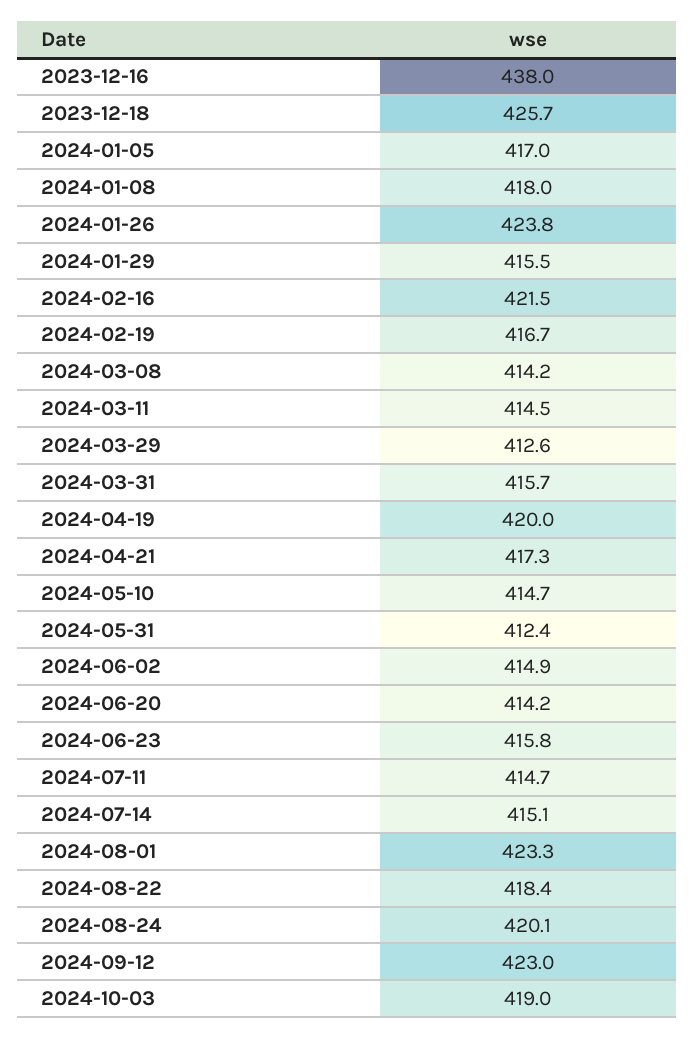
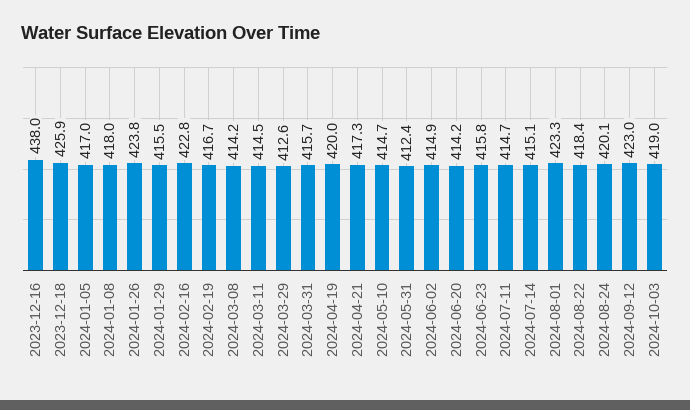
  {
    "2023-12-16": 438,
-   "2023-12-18": 425.7,
+   "2023-12-18": 425.9,
    "2024-01-05": 417,
    "2024-01-08": 418,
    "2024-01-26": 423.8,
    "2024-01-29": 415.5,
-   "2024-02-16": 421.5,
+   "2024-02-16": 422.8,
    "2024-02-19": 416.7,
    "2024-03-08": 414.2,
    "2024-03-11": 414.5,
    "2024-03-29": 412.6,
    "2024-03-31": 415.7,
    "2024-04-19": 420,
    "2024-04-21": 417.3,
    "2024-05-10": 414.7,
    "2024-05-31": 412.4,
    "2024-06-02": 414.9,
    "2024-06-20": 414.2,
    "2024-06-23": 415.8,
    "2024-07-11": 414.7,
    "2024-07-14": 415.1,
    "2024-08-01": 423.3,
    "2024-08-22": 418.4,
    "2024-08-24": 420.1,
    "2024-09-12": 423,
    "2024-10-03": 419
  }

